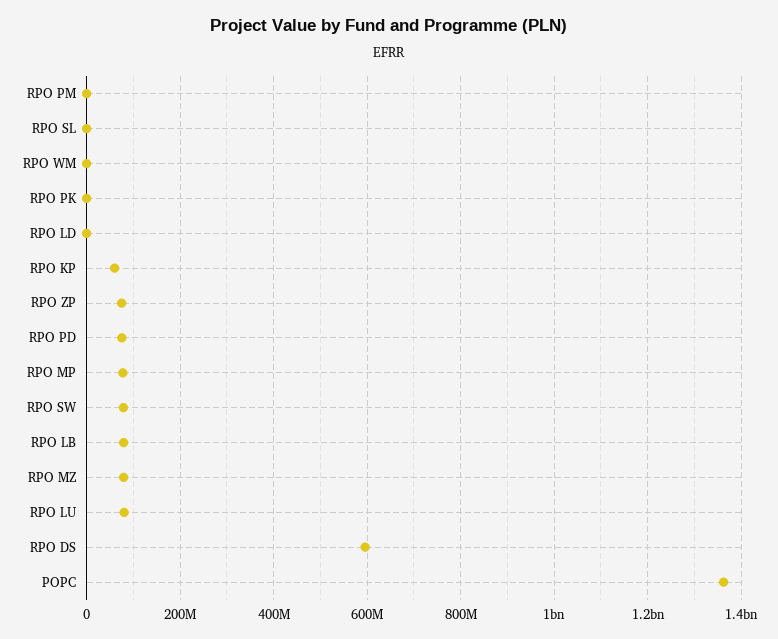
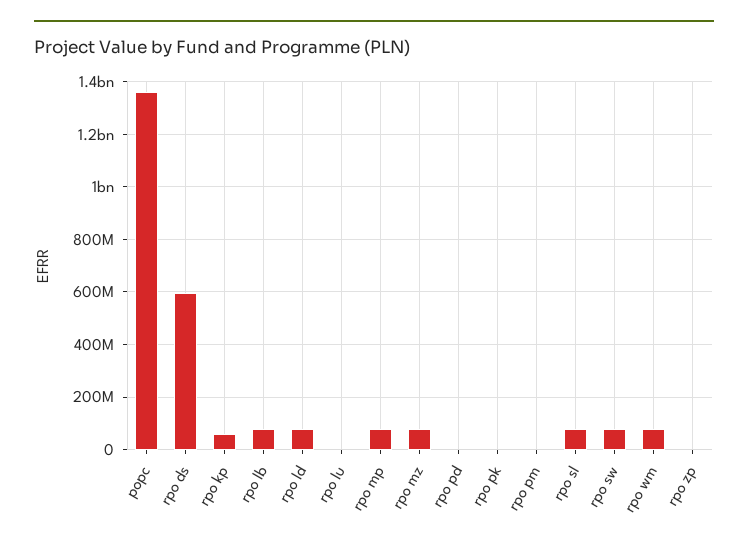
  {
    "RPO PM": 0,
-   "RPO SL": 0,
+   "RPO SL": 75000000,
-   "RPO WM": 0,
+   "RPO WM": 75000000,
    "RPO PK": 0,
-   "RPO LD": 0,
+   "RPO LD": 75000000,
    "RPO KP": 60000000,
-   "RPO ZP": 80000000,
+   "RPO ZP": 0,
-   "RPO PD": 80000000,
+   "RPO PD": 0,
    "RPO MP": 80000000,
    "RPO SW": 80000000,
    "RPO LB": 80000000,
    "RPO MZ": 80000000,
-   "RPO LU": 80000000,
+   "RPO LU": 0,
    "RPO DS": 600000000,
    "POPC": 1360000000
  }

